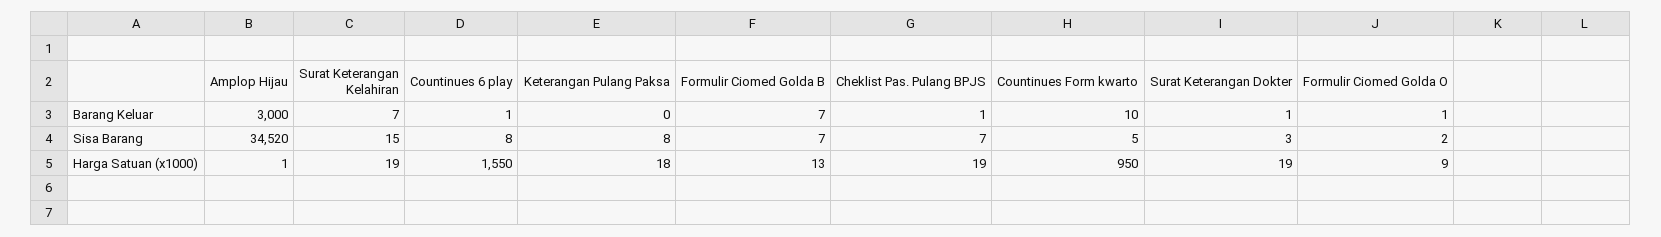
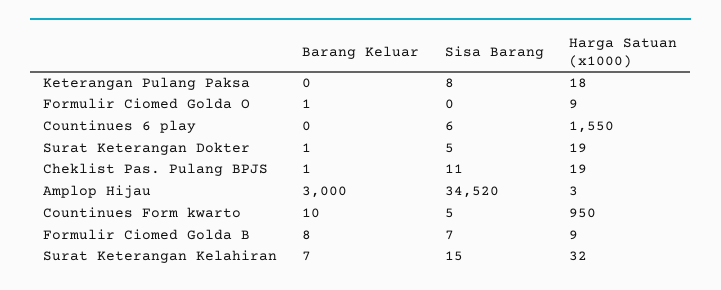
  {
    "Amplop Hijau": {
      "Barang Keluar": 3000,
      "Sisa Barang": 34520,
-     "Harga Satuan (x1000)": 1
+     "Harga Satuan (x1000)": 3
    },
    "Surat Keterangan Kelahiran": {
      "Barang Keluar": 7,
      "Sisa Barang": 15,
-     "Harga Satuan (x1000)": 19
+     "Harga Satuan (x1000)": 32
    },
    "Countinues 6 play": {
-     "Barang Keluar": 1,
+     "Barang Keluar": 0,
-     "Sisa Barang": 8,
+     "Sisa Barang": 6,
      "Harga Satuan (x1000)": 1550
    },
    "Keterangan Pulang Paksa": {
      "Barang Keluar": 0,
      "Sisa Barang": 8,
      "Harga Satuan (x1000)": 18
    },
    "Formulir Ciomed Golda B": {
-     "Barang Keluar": 7,
+     "Barang Keluar": 8,
      "Sisa Barang": 7,
-     "Harga Satuan (x1000)": 13
+     "Harga Satuan (x1000)": 9
    },
    "Cheklist Pas. Pulang BPJS": {
      "Barang Keluar": 1,
-     "Sisa Barang": 7,
+     "Sisa Barang": 11,
      "Harga Satuan (x1000)": 19
    },
    "Countinues Form kwarto": {
      "Barang Keluar": 10,
      "Sisa Barang": 5,
      "Harga Satuan (x1000)": 950
    },
    "Surat Keterangan Dokter": {
      "Barang Keluar": 1,
-     "Sisa Barang": 3,
+     "Sisa Barang": 5,
      "Harga Satuan (x1000)": 19
    },
    "Formulir Ciomed Golda O": {
      "Barang Keluar": 1,
-     "Sisa Barang": 2,
+     "Sisa Barang": 0,
      "Harga Satuan (x1000)": 9
    }
  }

